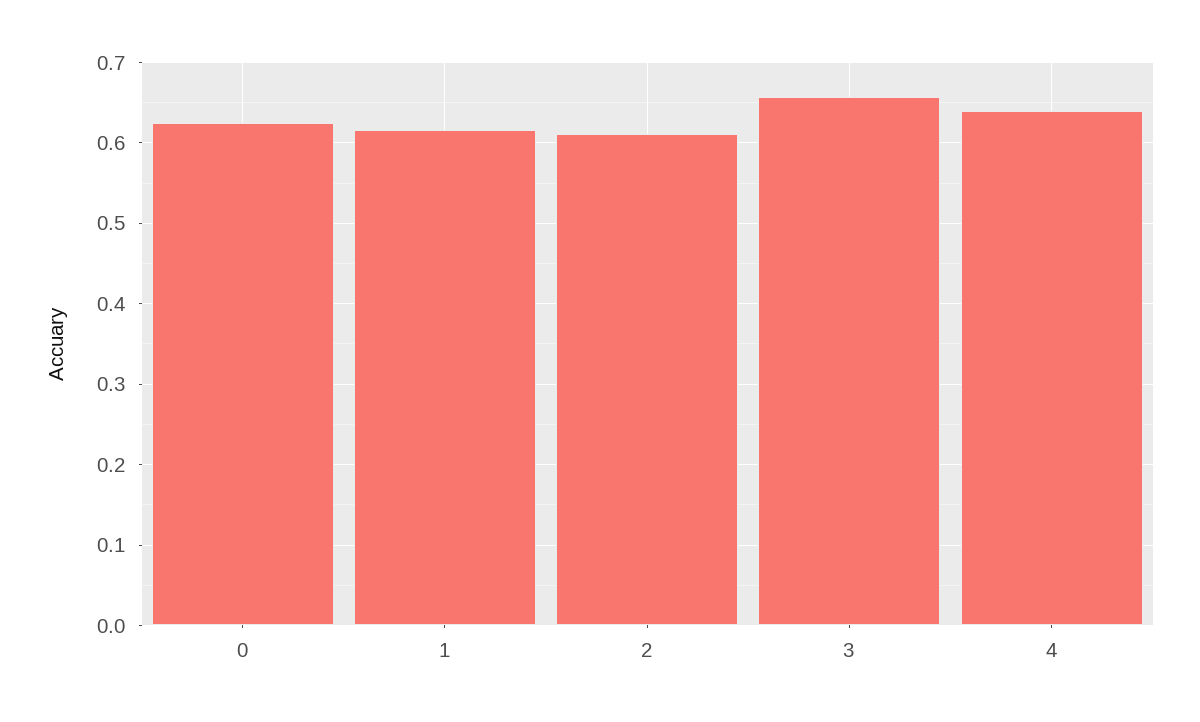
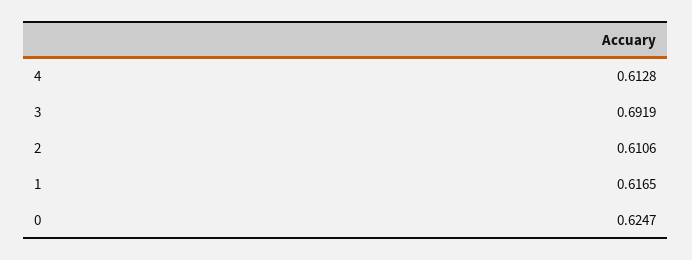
  {
    "0": 0.6247,
    "1": 0.6165,
    "2": 0.6106,
-   "3": 0.66,
+   "3": 0.6919,
-   "4": 0.64
+   "4": 0.6128
  }

